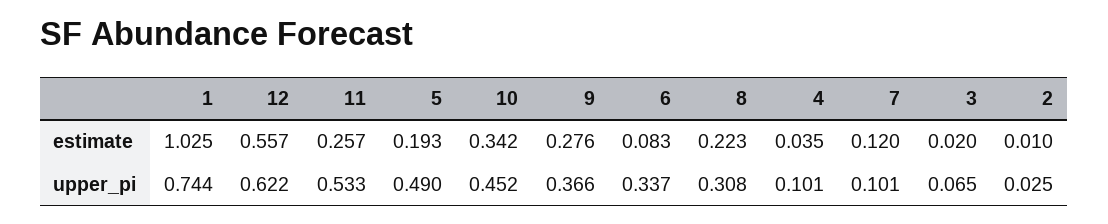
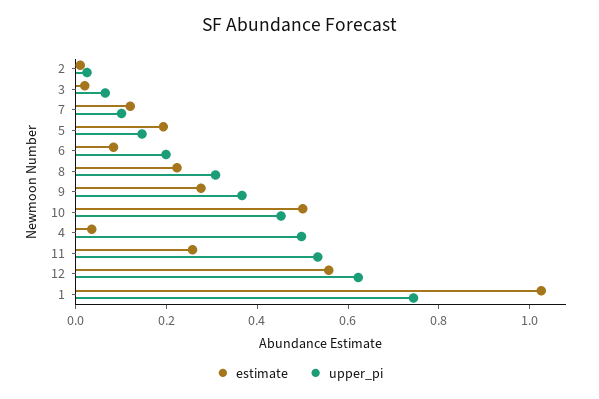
  {
    "estimate": {
      "1": 1.025,
      "12": 0.557,
      "11": 0.257,
      "5": 0.193,
-     "10": 0.342,
+     "10": 0.5,
      "9": 0.276,
      "6": 0.083,
      "8": 0.223,
      "4": 0.035,
      "7": 0.12,
      "3": 0.02,
      "2": 0.01
    },
    "upper_pi": {
      "1": 0.744,
      "12": 0.622,
      "11": 0.533,
-     "5": 0.49,
+     "5": 0.15,
      "10": 0.452,
      "9": 0.366,
-     "6": 0.337,
+     "6": 0.2,
      "8": 0.308,
-     "4": 0.101,
+     "4": 0.5,
      "7": 0.101,
      "3": 0.065,
      "2": 0.025
    }
  }

